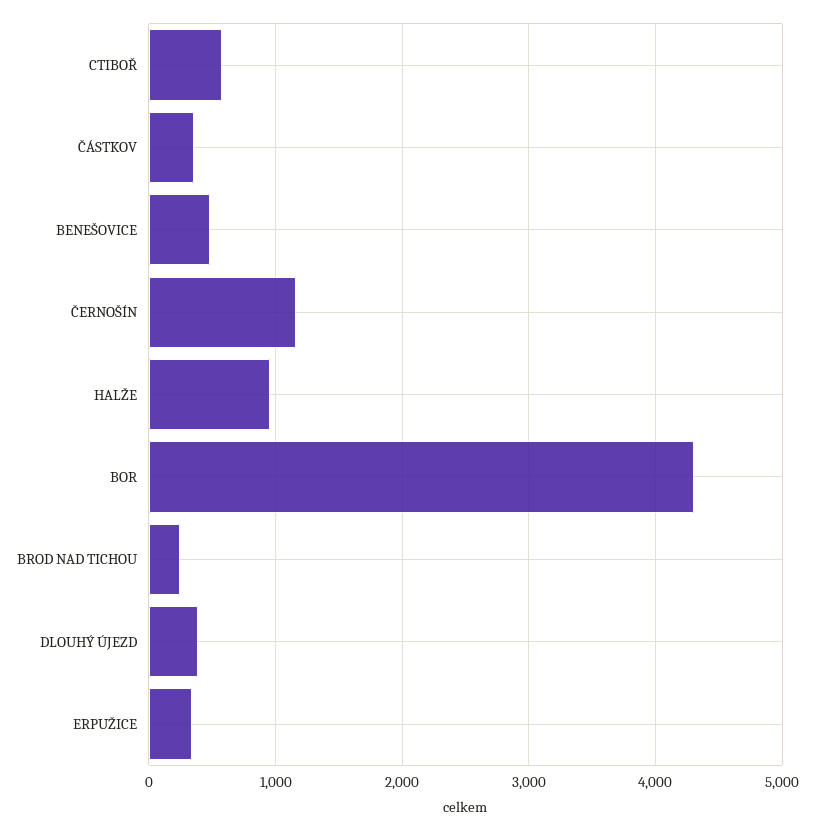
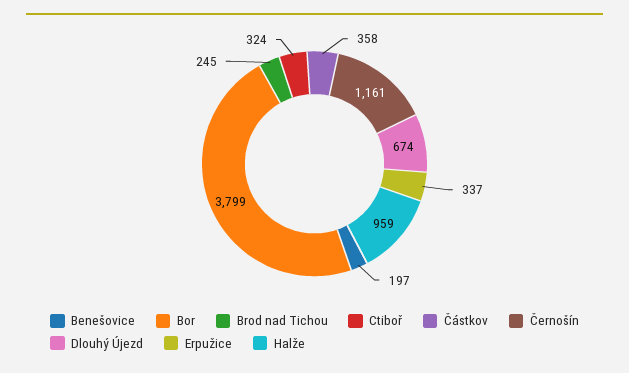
  {
-   "CTIBOŘ": 600,
+   "CTIBOŘ": 324,
    "ČÁSTKOV": 358,
-   "BENEŠOVICE": 500,
+   "BENEŠOVICE": 197,
    "ČERNOŠÍN": 1161,
    "HALŽE": 959,
-   "BOR": 4300,
+   "BOR": 3799,
    "BROD NAD TICHOU": 245,
-   "DLOUHÝ ÚJEZD": 400,
+   "DLOUHÝ ÚJEZD": 674,
    "ERPUŽICE": 337
  }

